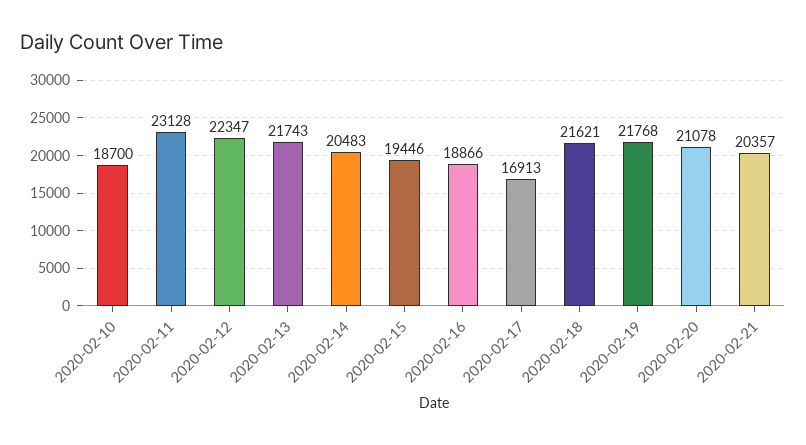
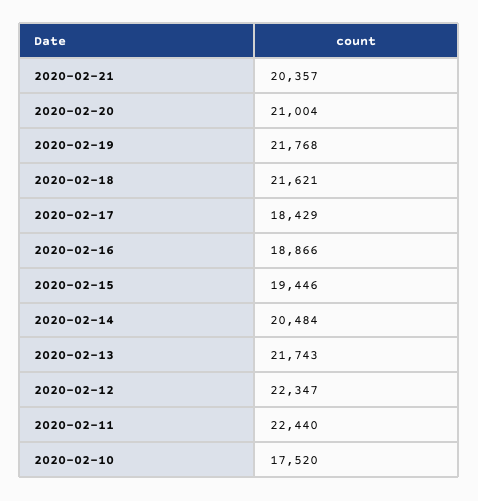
  {
-   "2020-02-10": 18700,
+   "2020-02-10": 17520,
-   "2020-02-11": 23128,
+   "2020-02-11": 22440,
    "2020-02-12": 22347,
    "2020-02-13": 21743,
-   "2020-02-14": 20483,
+   "2020-02-14": 20484,
    "2020-02-15": 19446,
    "2020-02-16": 18866,
-   "2020-02-17": 16913,
+   "2020-02-17": 18429,
    "2020-02-18": 21621,
    "2020-02-19": 21768,
-   "2020-02-20": 21078,
+   "2020-02-20": 21004,
    "2020-02-21": 20357
  }

